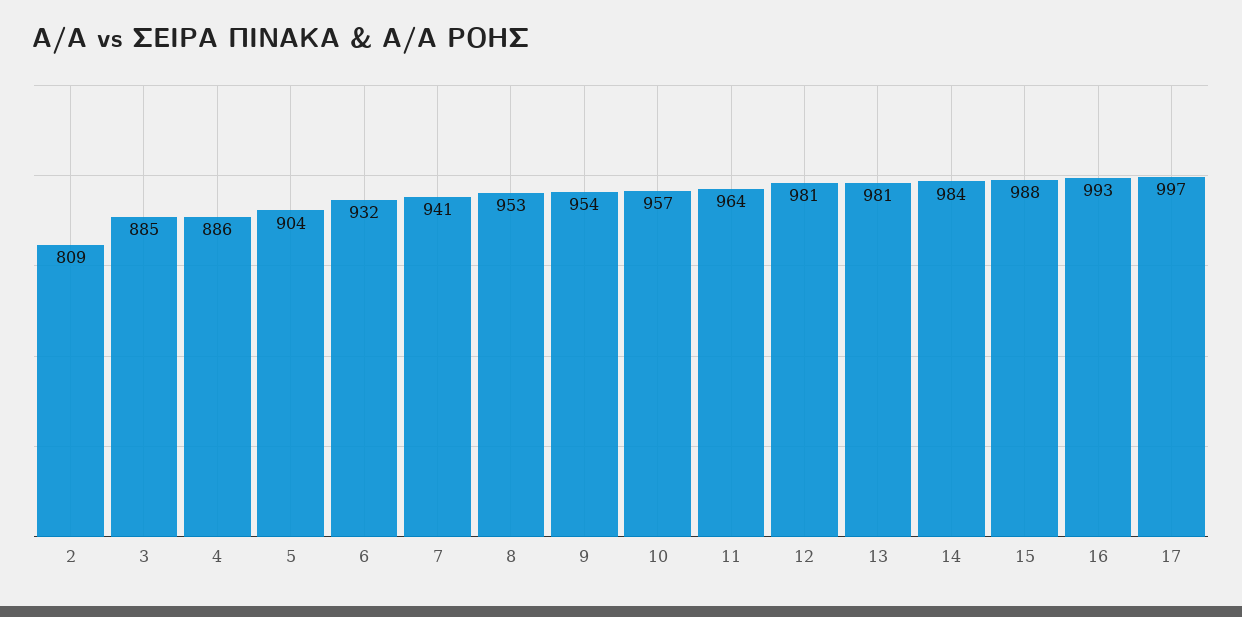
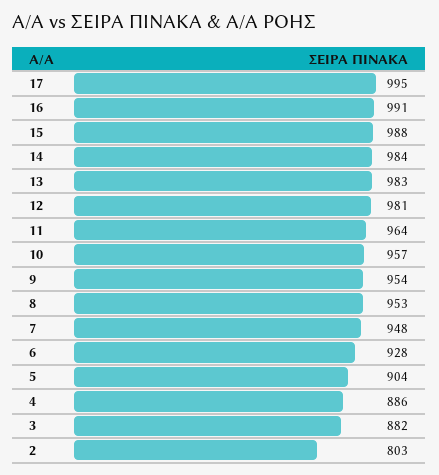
  {
-   "2": 809,
+   "2": 803,
-   "3": 885,
+   "3": 882,
    "4": 886,
    "5": 904,
-   "6": 932,
+   "6": 928,
-   "7": 941,
+   "7": 948,
    "8": 953,
    "9": 954,
    "10": 957,
    "11": 964,
    "12": 981,
-   "13": 981,
+   "13": 983,
    "14": 984,
    "15": 988,
-   "16": 993,
+   "16": 991,
-   "17": 997
+   "17": 995
  }

